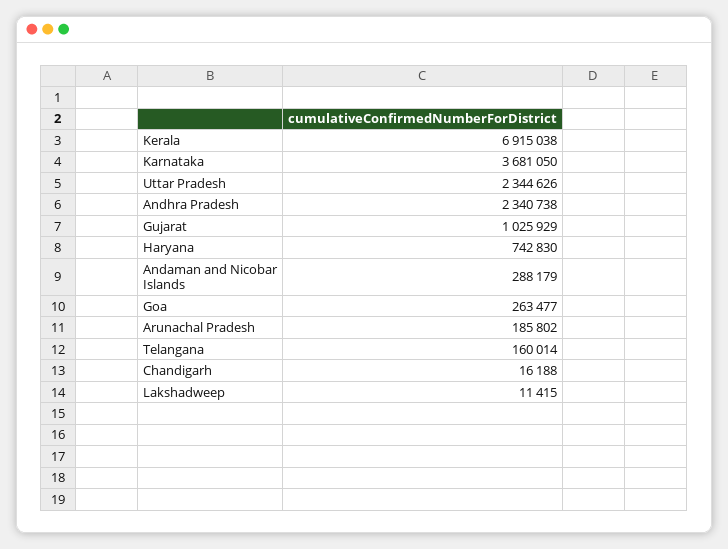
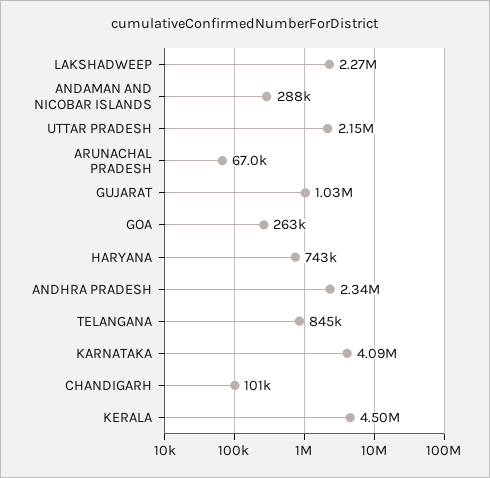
  {
-   "Kerala": 6915038,
+   "Kerala": 4500000,
-   "Karnataka": 3681050,
+   "Karnataka": 4090000,
-   "Uttar Pradesh": 2344626,
+   "Uttar Pradesh": 2150000,
    "Andhra Pradesh": 2340738,
    "Gujarat": 1025929,
    "Haryana": 742830,
    "Andaman and Nicobar Islands": 288179,
    "Goa": 263477,
-   "Arunachal Pradesh": 185802,
+   "Arunachal Pradesh": 67000,
-   "Telangana": 160014,
+   "Telangana": 845000,
-   "Chandigarh": 16188,
+   "Chandigarh": 101000,
-   "Lakshadweep": 11415
+   "Lakshadweep": 2270000
  }

